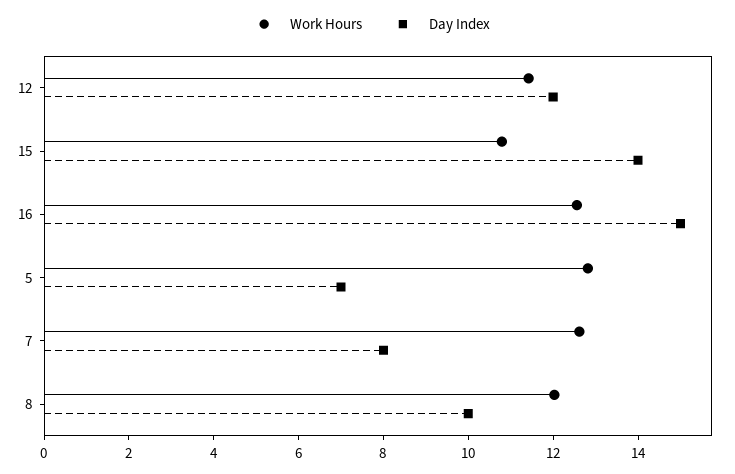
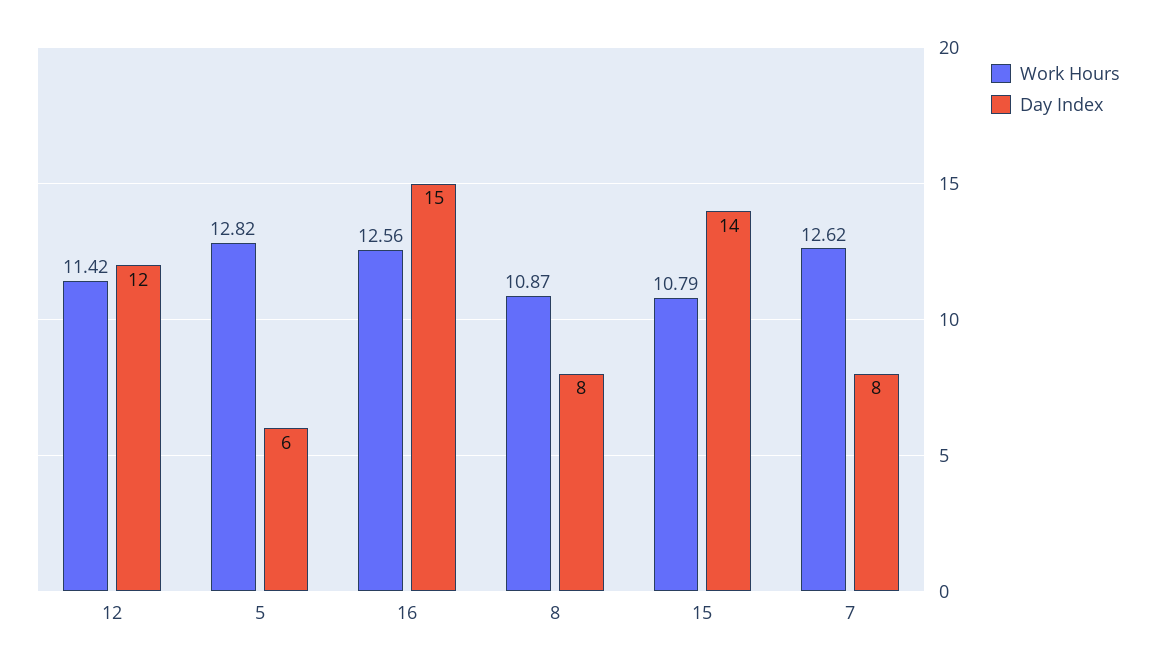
  {
    "Work Hours": {
      "12": 11.42,
      "15": 10.79,
      "16": 12.56,
      "5": 12.82,
      "7": 12.62,
-     "8": 12
+     "8": 10.87
    },
    "Day Index": {
      "12": 12,
      "15": 14,
      "16": 15,
-     "5": 7,
+     "5": 6,
      "7": 8,
-     "8": 10
+     "8": 8
    }
  }

